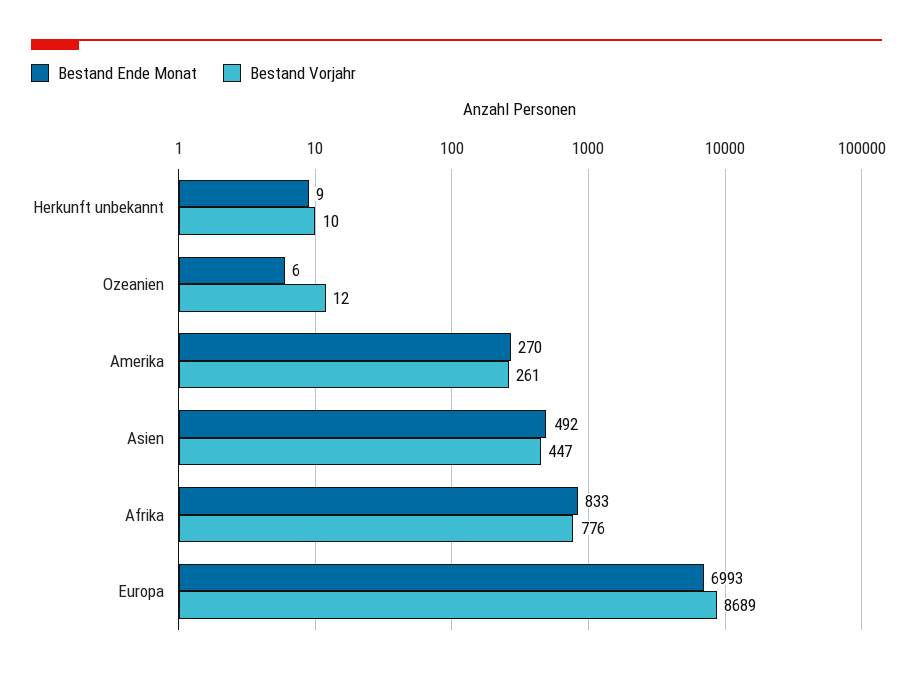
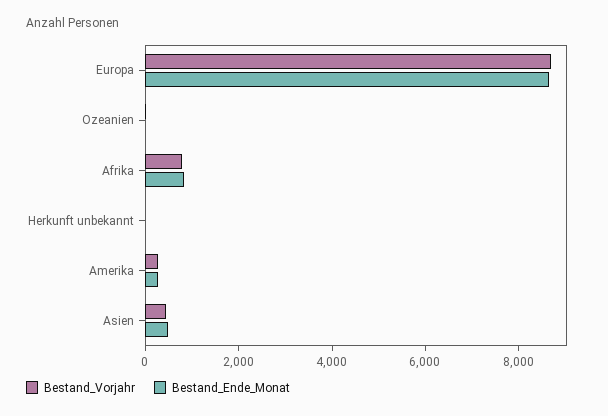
  {
    "Bestand Ende Monat": {
      "Herkunft unbekannt": 9,
      "Ozeanien": 6,
      "Amerika": 270,
      "Asien": 492,
      "Afrika": 833,
-     "Europa": 6993
+     "Europa": 8500
    },
    "Bestand Vorjahr": {
      "Herkunft unbekannt": 10,
      "Ozeanien": 12,
      "Amerika": 261,
      "Asien": 447,
      "Afrika": 776,
      "Europa": 8689
    }
  }

